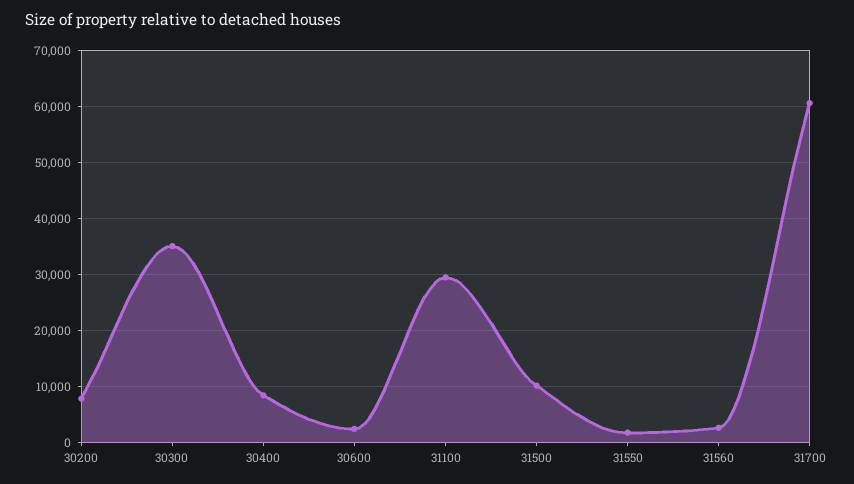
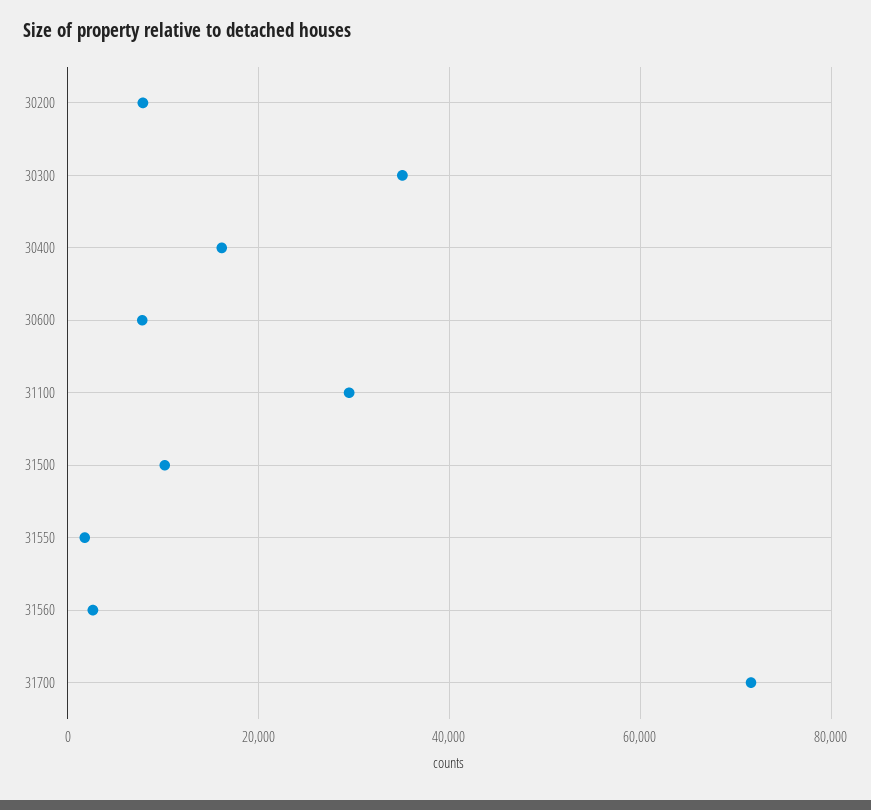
  {
    "30200": 8000,
    "30300": 36000,
-   "30400": 8000,
+   "30400": 16000,
-   "30600": 2000,
+   "30600": 8000,
    "31100": 30000,
    "31500": 10000,
    "31550": 2000,
    "31560": 2000,
-   "31700": 60000
+   "31700": 72000
  }

